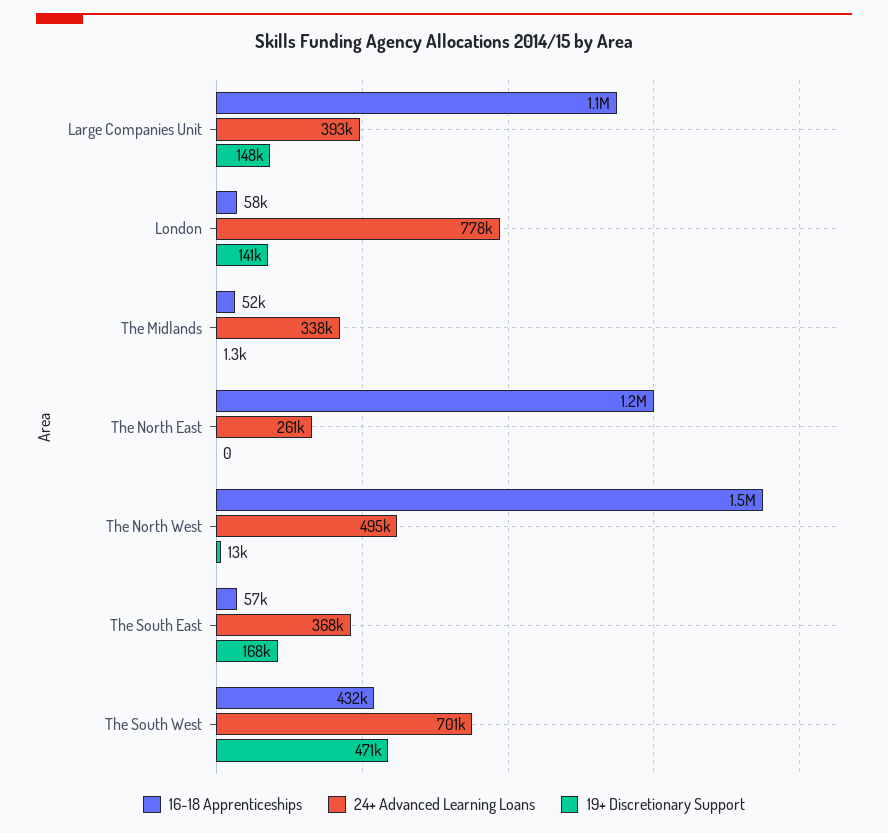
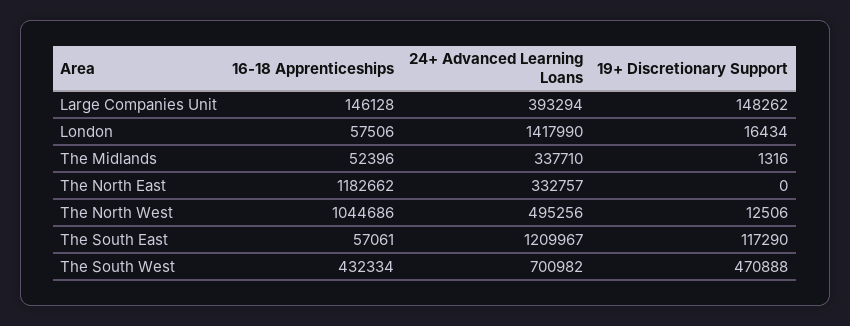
  {
    "16-18 Apprenticeships": {
-     "Large Companies Unit": 1100000,
+     "Large Companies Unit": 146128,
      "London": 57506,
      "The Midlands": 52396,
      "The North East": 1182662,
-     "The North West": 1500000,
+     "The North West": 1044686,
      "The South East": 57061,
      "The South West": 432334
    },
    "24+ Advanced Learning Loans": {
      "Large Companies Unit": 393294,
-     "London": 778000,
+     "London": 1417990,
      "The Midlands": 337710,
-     "The North East": 261000,
+     "The North East": 332757,
      "The North West": 495256,
-     "The South East": 368000,
+     "The South East": 1209967,
      "The South West": 700982
    },
    "19+ Discretionary Support": {
      "Large Companies Unit": 148262,
-     "London": 141000,
+     "London": 16434,
      "The Midlands": 1316,
      "The North East": 0,
      "The North West": 12506,
-     "The South East": 168000,
+     "The South East": 117290,
      "The South West": 470888
    }
  }

